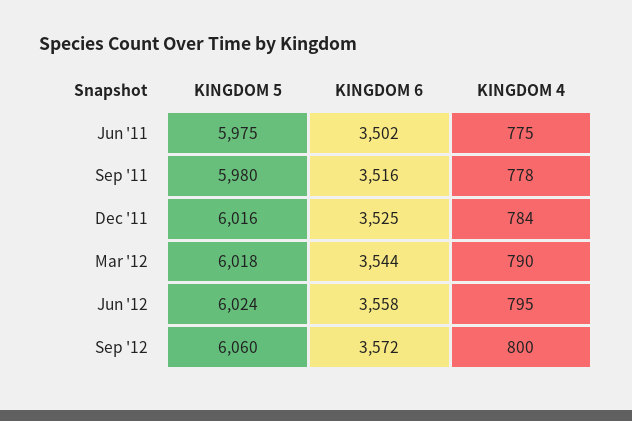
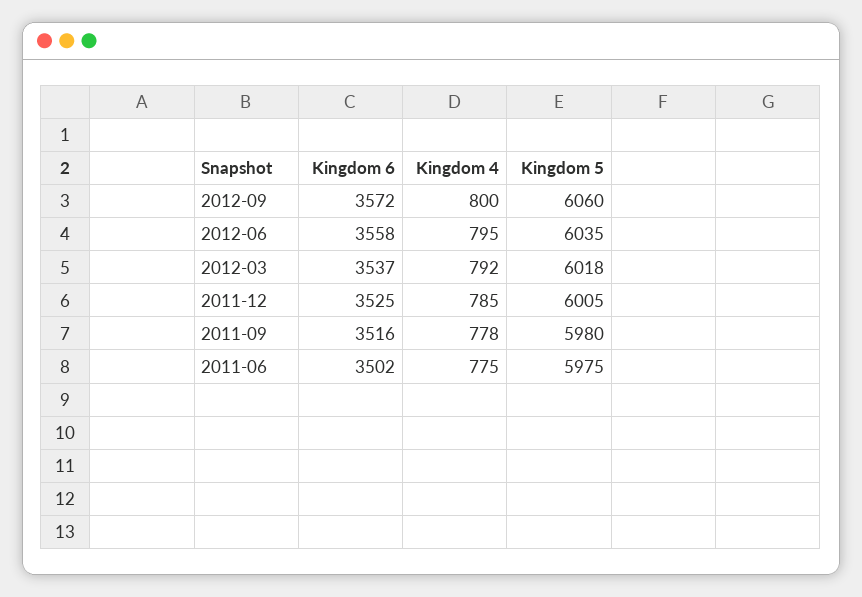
  {
    "KINGDOM 5": {
      "Jun '11": 5975,
      "Sep '11": 5980,
-     "Dec '11": 6016,
+     "Dec '11": 6005,
      "Mar '12": 6018,
-     "Jun '12": 6024,
+     "Jun '12": 6035,
      "Sep '12": 6060
    },
    "KINGDOM 6": {
      "Jun '11": 3502,
      "Sep '11": 3516,
      "Dec '11": 3525,
-     "Mar '12": 3544,
+     "Mar '12": 3537,
      "Jun '12": 3558,
      "Sep '12": 3572
    },
    "KINGDOM 4": {
      "Jun '11": 775,
      "Sep '11": 778,
-     "Dec '11": 784,
+     "Dec '11": 785,
-     "Mar '12": 790,
+     "Mar '12": 792,
      "Jun '12": 795,
      "Sep '12": 800
    }
  }

